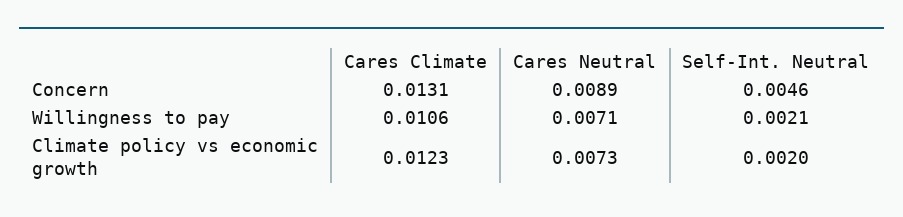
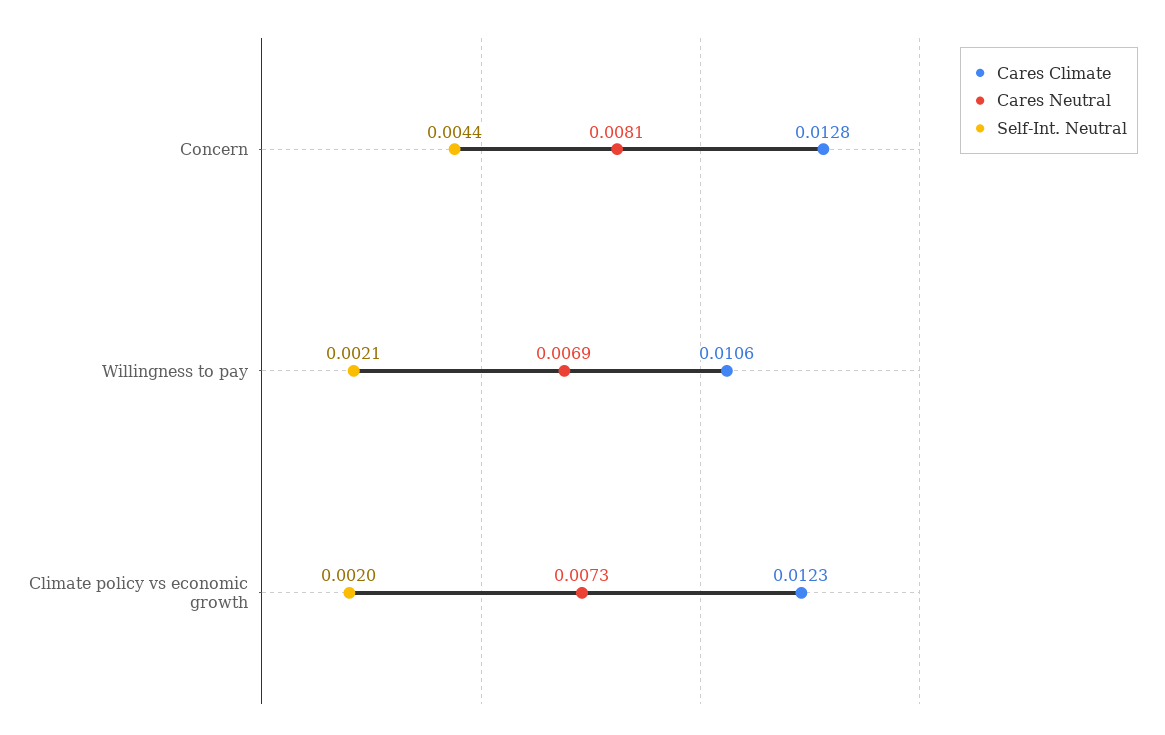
  {
    "Cares Climate": {
-     "Concern": 0.0131,
+     "Concern": 0.0128,
      "Willingness to pay": 0.0106,
      "Climate policy vs economic growth": 0.0123
    },
    "Cares Neutral": {
-     "Concern": 0.0089,
+     "Concern": 0.0081,
-     "Willingness to pay": 0.0071,
+     "Willingness to pay": 0.0069,
      "Climate policy vs economic growth": 0.0073
    },
    "Self-Int. Neutral": {
-     "Concern": 0.0046,
+     "Concern": 0.0044,
      "Willingness to pay": 0.0021,
      "Climate policy vs economic growth": 0.002
    }
  }

